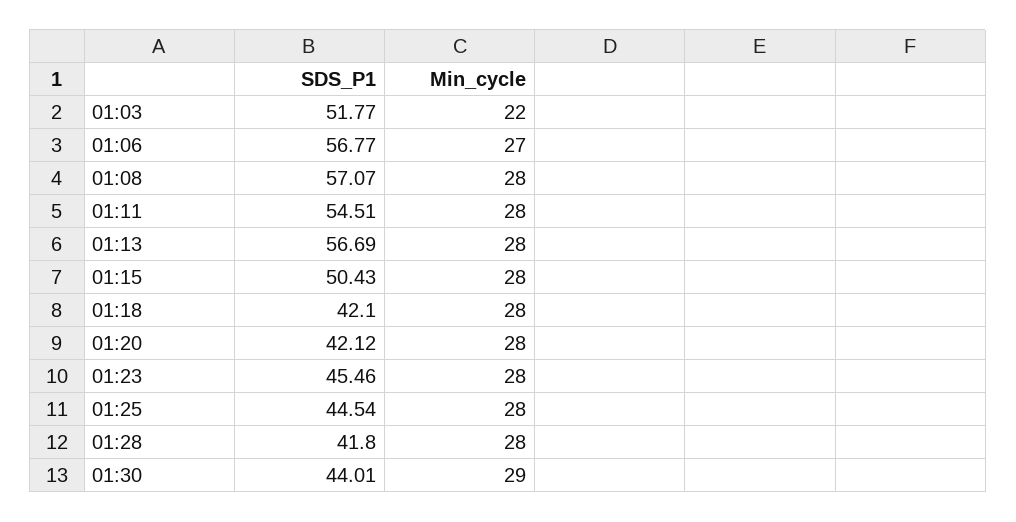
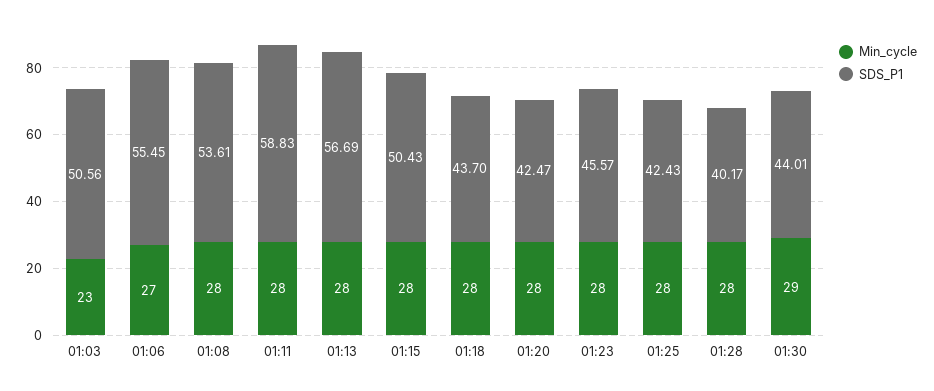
  {
    "SDS_P1": {
-     "01:03": 51.77,
+     "01:03": 50.56,
-     "01:06": 56.77,
+     "01:06": 55.45,
-     "01:08": 57.07,
+     "01:08": 53.61,
-     "01:11": 54.51,
+     "01:11": 58.83,
      "01:13": 56.69,
      "01:15": 50.43,
-     "01:18": 42.1,
+     "01:18": 43.7,
-     "01:20": 42.12,
+     "01:20": 42.47,
-     "01:23": 45.46,
+     "01:23": 45.57,
-     "01:25": 44.54,
+     "01:25": 42.43,
-     "01:28": 41.8,
+     "01:28": 40.17,
      "01:30": 44.01
    },
    "Min_cycle": {
-     "01:03": 22,
+     "01:03": 23,
      "01:06": 27,
      "01:08": 28,
      "01:11": 28,
      "01:13": 28,
      "01:15": 28,
      "01:18": 28,
      "01:20": 28,
      "01:23": 28,
      "01:25": 28,
      "01:28": 28,
      "01:30": 29
    }
  }

